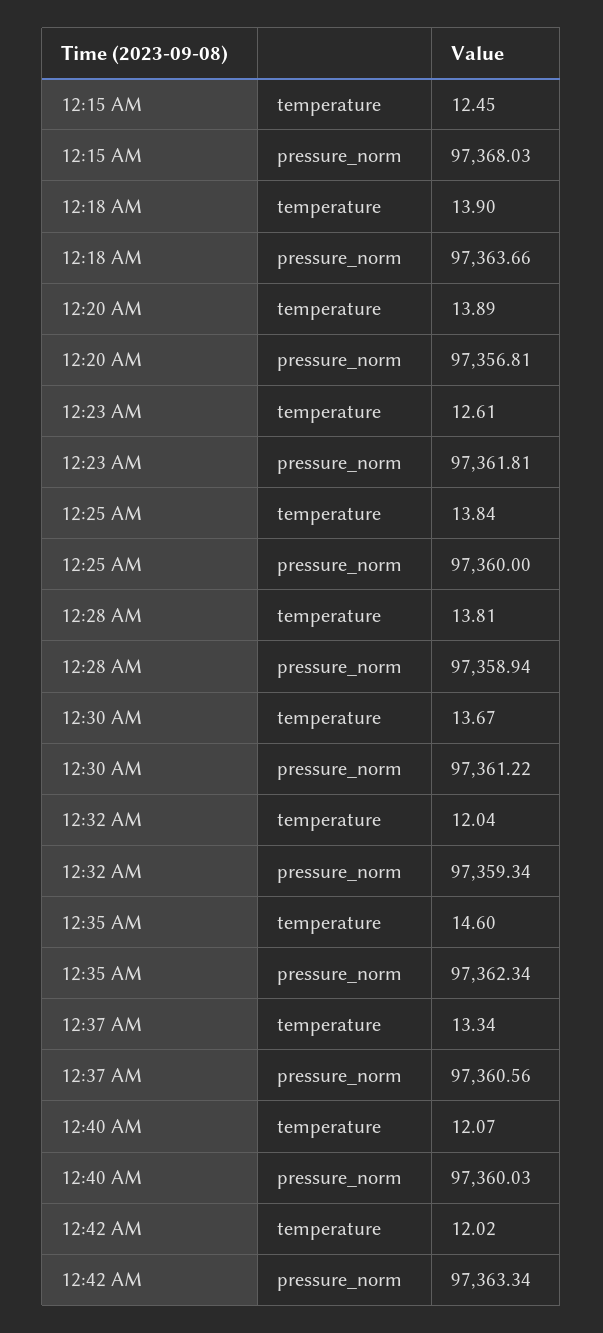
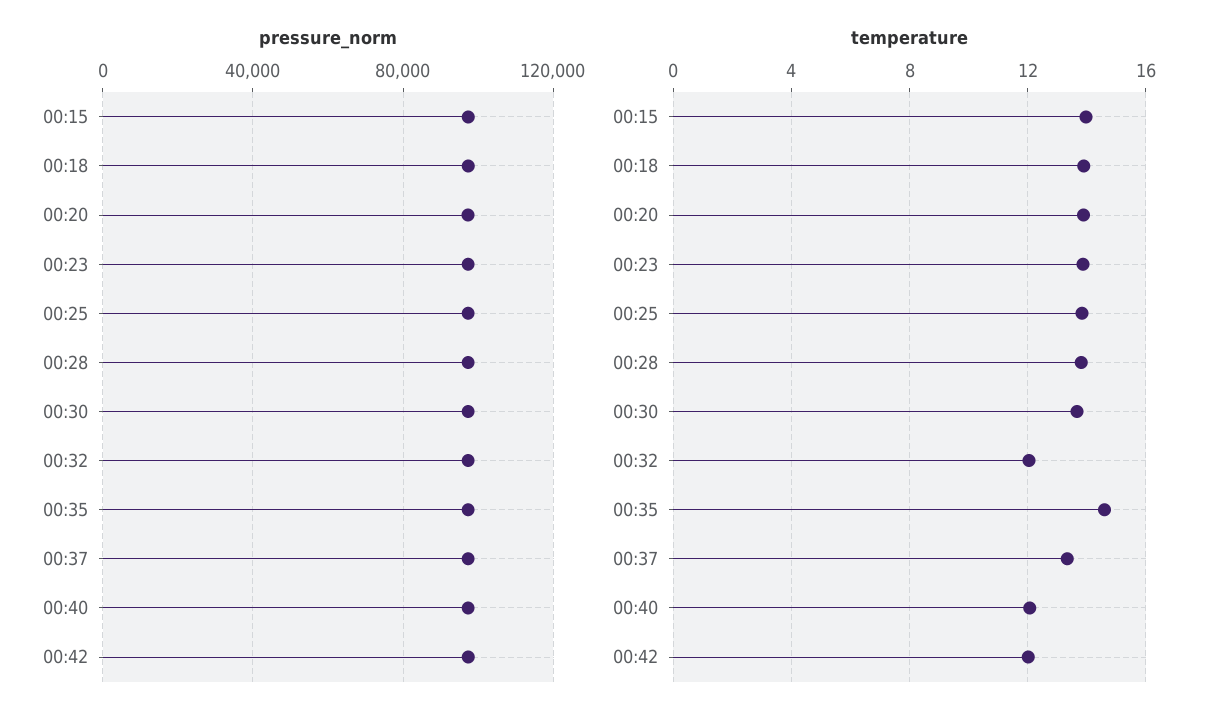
  {
    "temperature": {
-     "12:15 AM": 12.45,
+     "12:15 AM": 14,
      "12:18 AM": 13.9,
      "12:20 AM": 13.89,
-     "12:23 AM": 12.61,
+     "12:23 AM": 14,
      "12:25 AM": 13.84,
      "12:28 AM": 13.81,
      "12:30 AM": 13.67,
      "12:32 AM": 12.04,
      "12:35 AM": 14.6,
      "12:37 AM": 13.34,
      "12:40 AM": 12.07,
      "12:42 AM": 12.02
    },
    "pressure_norm": {
      "12:15 AM": 97368.03,
      "12:18 AM": 97363.66,
      "12:20 AM": 97356.81,
      "12:23 AM": 97361.81,
      "12:25 AM": 97360,
      "12:28 AM": 97358.94,
      "12:30 AM": 97361.22,
      "12:32 AM": 97359.34,
      "12:35 AM": 97362.34,
      "12:37 AM": 97360.56,
      "12:40 AM": 97360.03,
      "12:42 AM": 97363.34
    }
  }

